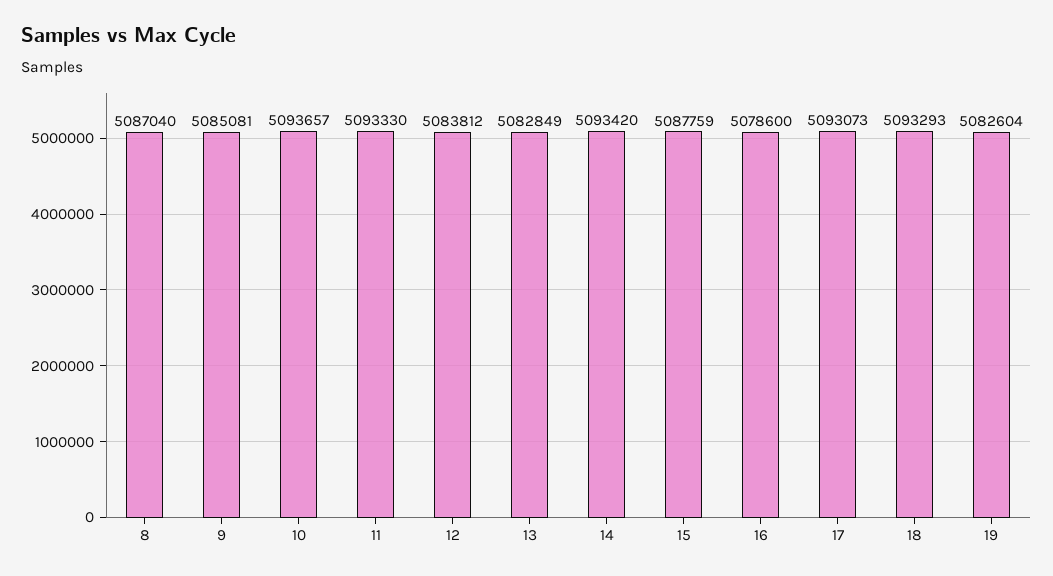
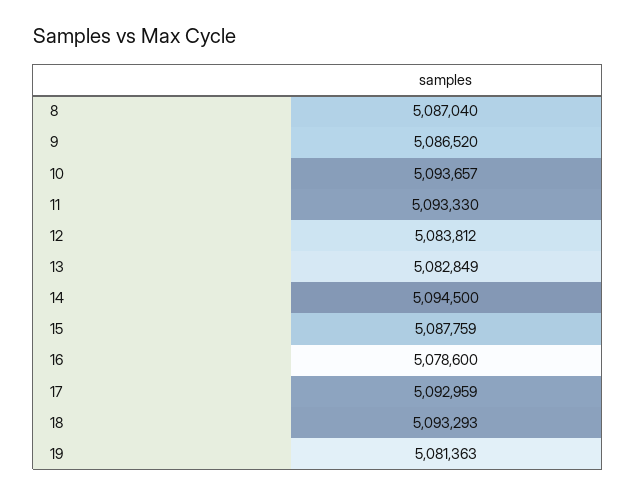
  {
    "8": 5087040,
-   "9": 5085081,
+   "9": 5086520,
    "10": 5093657,
    "11": 5093330,
    "12": 5083812,
    "13": 5082849,
-   "14": 5093420,
+   "14": 5094500,
    "15": 5087759,
    "16": 5078600,
-   "17": 5093073,
+   "17": 5092959,
    "18": 5093293,
-   "19": 5082604
+   "19": 5081363
  }

